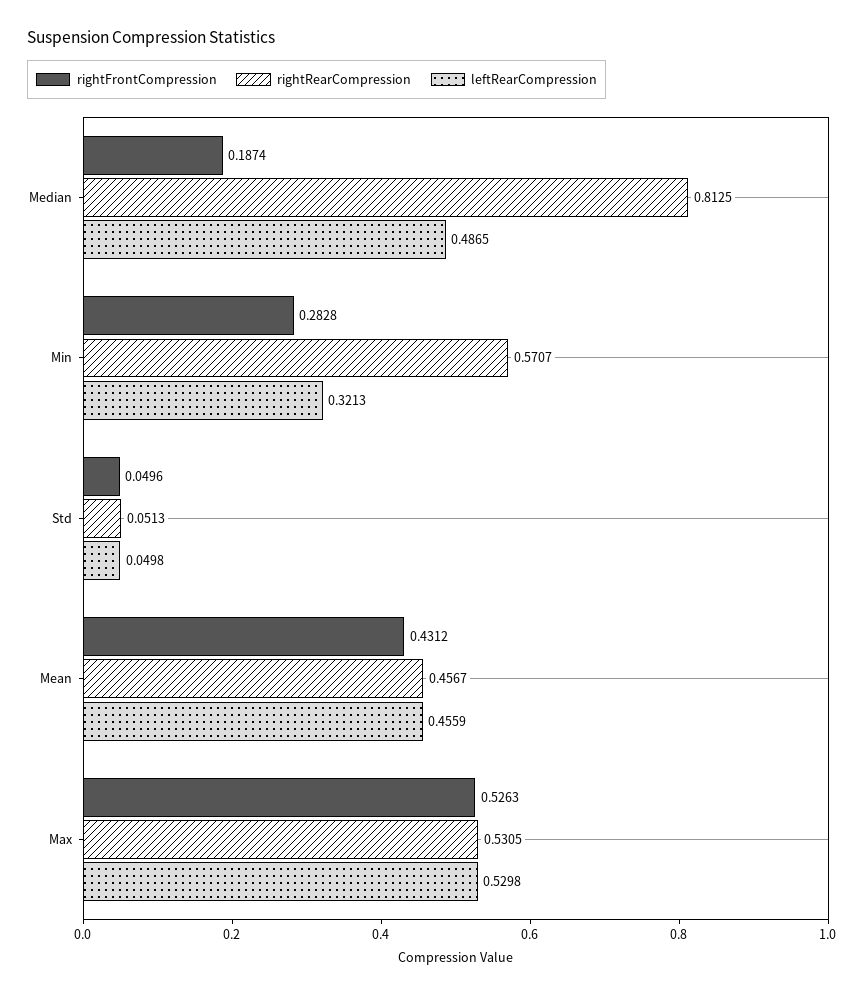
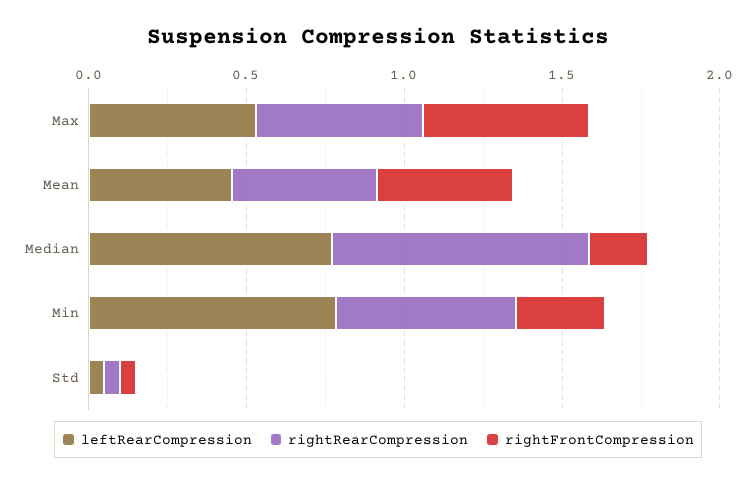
  {
    "rightFrontCompression": {
      "Median": 0.1874,
      "Min": 0.2828,
      "Std": 0.0496,
      "Mean": 0.4312,
      "Max": 0.5263
    },
    "rightRearCompression": {
      "Median": 0.8125,
      "Min": 0.5707,
      "Std": 0.0513,
      "Mean": 0.4567,
      "Max": 0.5305
    },
    "leftRearCompression": {
-     "Median": 0.4865,
+     "Median": 0.8,
-     "Min": 0.3213,
+     "Min": 0.8,
      "Std": 0.0498,
      "Mean": 0.4559,
      "Max": 0.5298
    }
  }

